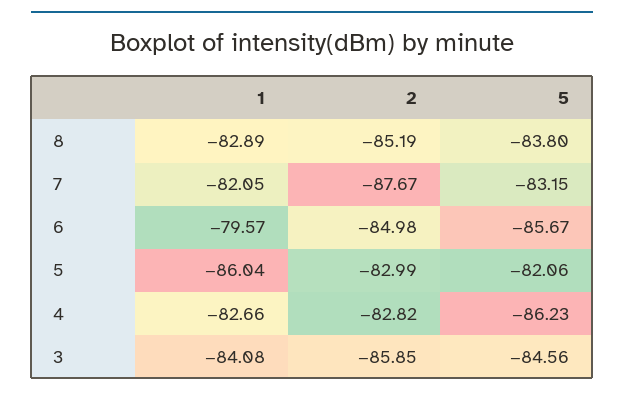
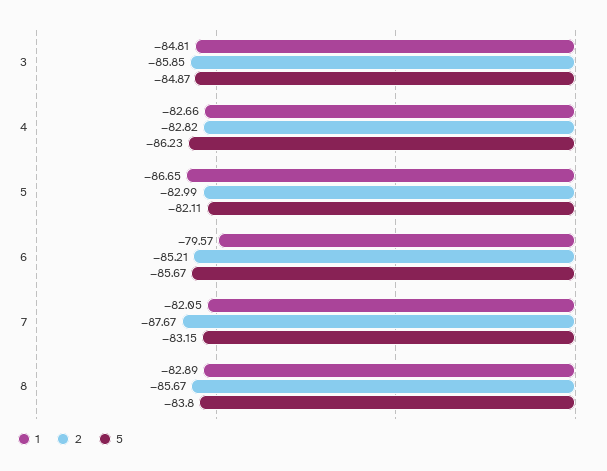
  {
    "1": {
      "8": -82.89,
      "7": -82.05,
      "6": -79.57,
-     "5": -86.04,
+     "5": -86.65,
      "4": -82.66,
-     "3": -84.08
+     "3": -84.81
    },
    "2": {
-     "8": -85.19,
+     "8": -85.67,
      "7": -87.67,
-     "6": -84.98,
+     "6": -85.21,
      "5": -82.99,
      "4": -82.82,
      "3": -85.85
    },
    "5": {
      "8": -83.8,
      "7": -83.15,
      "6": -85.67,
-     "5": -82.06,
+     "5": -82.11,
      "4": -86.23,
-     "3": -84.56
+     "3": -84.87
    }
  }

